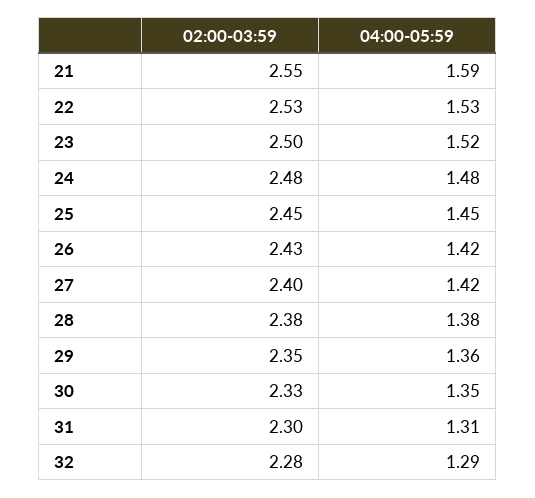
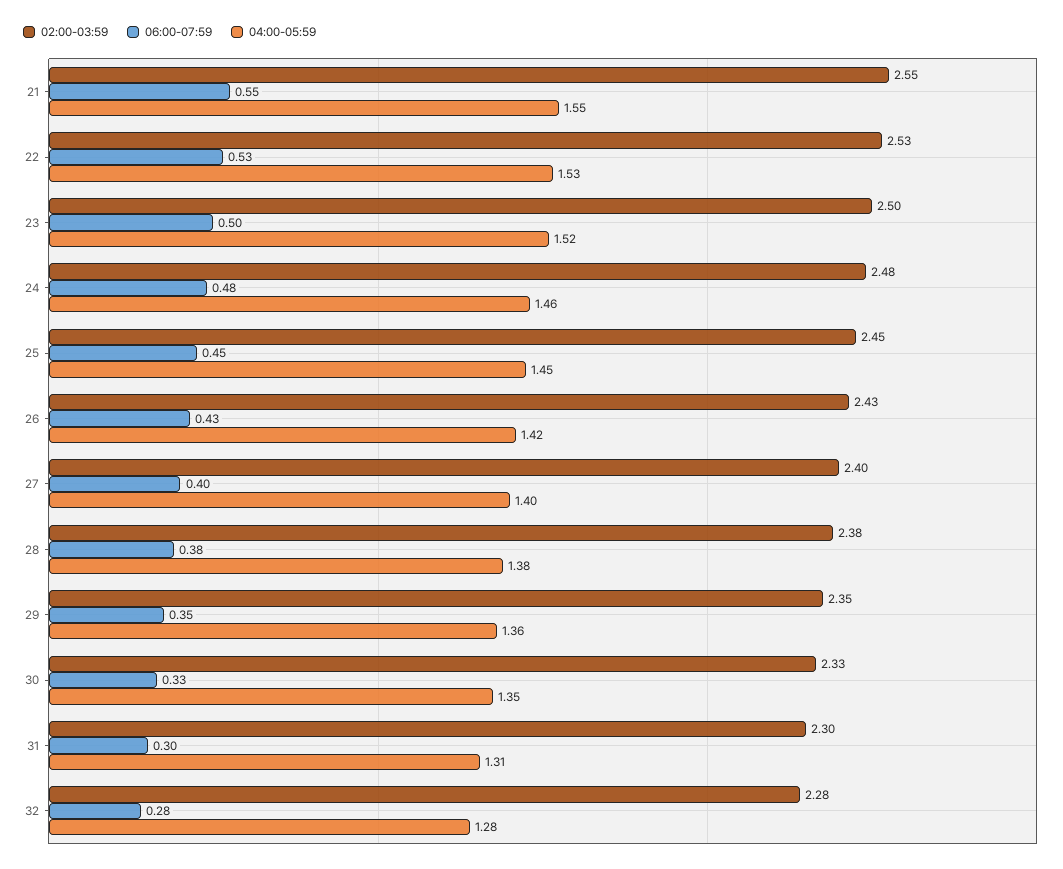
  {
    "02:00-03:59": {
      "21": 2.55,
      "22": 2.53,
      "23": 2.5,
      "24": 2.48,
      "25": 2.45,
      "26": 2.43,
      "27": 2.4,
      "28": 2.38,
      "29": 2.35,
      "30": 2.33,
      "31": 2.3,
      "32": 2.28
    },
    "04:00-05:59": {
-     "21": 1.59,
+     "21": 1.55,
      "22": 1.53,
      "23": 1.52,
-     "24": 1.48,
+     "24": 1.46,
      "25": 1.45,
      "26": 1.42,
-     "27": 1.42,
+     "27": 1.4,
      "28": 1.38,
      "29": 1.36,
      "30": 1.35,
      "31": 1.31,
-     "32": 1.29
+     "32": 1.28
-   }
+   },
+   "06:00-07:59": {
+     "21": 0.55,
+     "22": 0.53,
+     "23": 0.5,
+     "24": 0.48,
+     "25": 0.45,
+     "26": 0.43,
+     "27": 0.4,
+     "28": 0.38,
+     "29": 0.35,
+     "30": 0.33,
+     "31": 0.3,
+     "32": 0.28
+   }
  }

